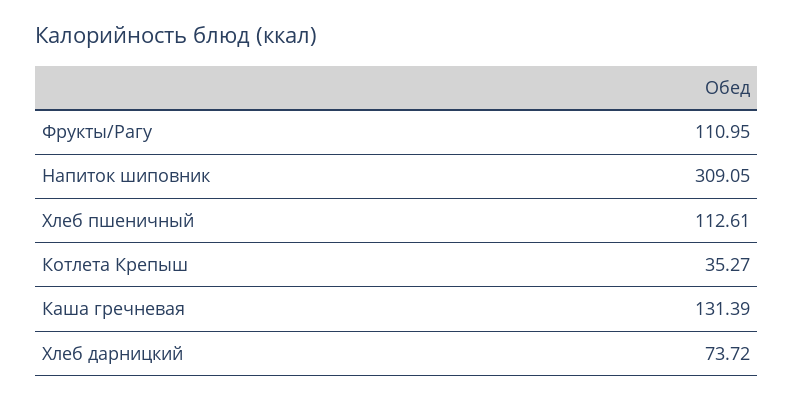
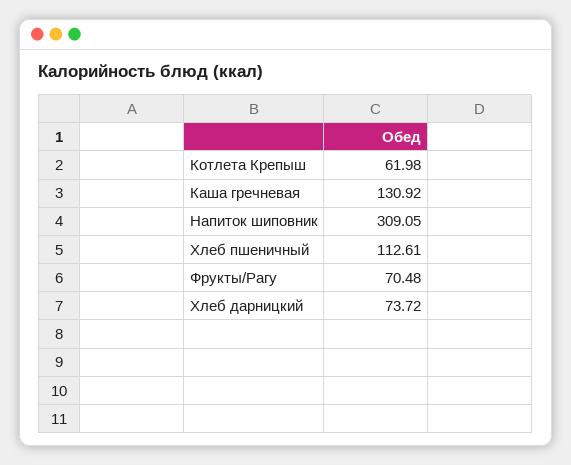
  {
-   "Фрукты/Рагу": 110.95,
+   "Фрукты/Рагу": 70.48,
    "Напиток шиповник": 309.05,
    "Хлеб пшеничный": 112.61,
-   "Котлета Крепыш": 35.27,
+   "Котлета Крепыш": 61.98,
-   "Каша гречневая": 131.39,
+   "Каша гречневая": 130.92,
    "Хлеб дарницкий": 73.72
  }

